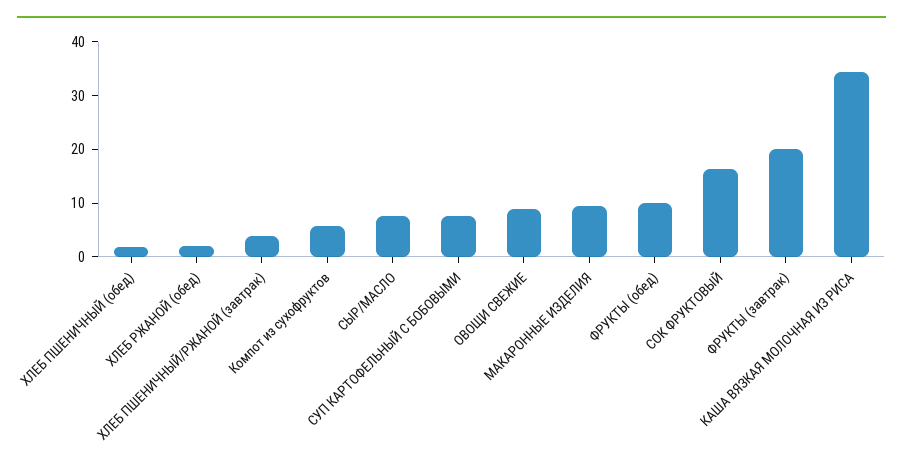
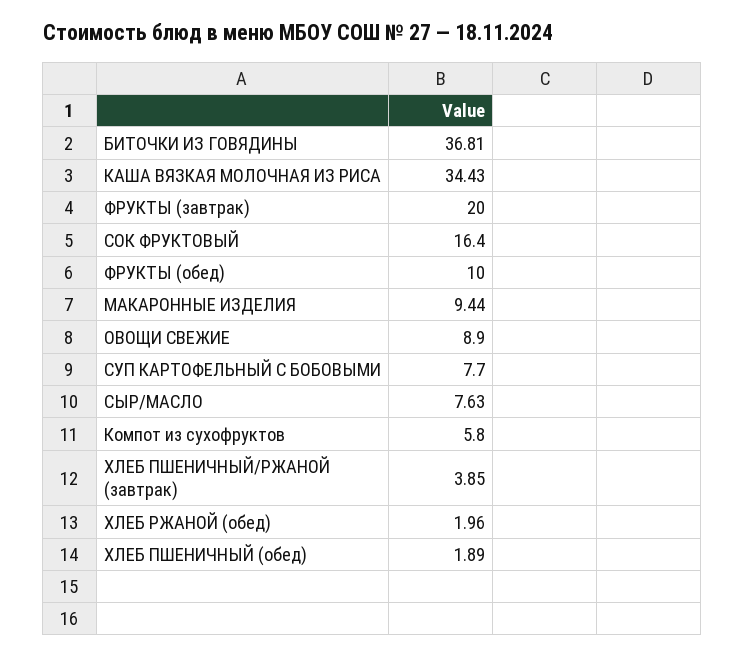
  {
    "ХЛЕБ ПШЕНИЧНЫЙ (обед)": 1.89,
    "ХЛЕБ РЖАНОЙ (обед)": 1.96,
    "ХЛЕБ ПШЕНИЧНЫЙ/РЖАНОЙ (завтрак)": 3.85,
    "Компот из сухофруктов": 5.8,
    "СЫР/МАСЛО": 7.63,
    "СУП КАРТОФЕЛЬНЫЙ С БОБОВЫМИ": 7.7,
    "ОВОЩИ СВЕЖИЕ": 8.9,
    "МАКАРОННЫЕ ИЗДЕЛИЯ": 9.44,
    "ФРУКТЫ (обед)": 10,
    "СОК ФРУКТОВЫЙ": 16.4,
    "ФРУКТЫ (завтрак)": 20,
-   "КАША ВЯЗКАЯ МОЛОЧНАЯ ИЗ РИСА": 34.43
+   "КАША ВЯЗКАЯ МОЛОЧНАЯ ИЗ РИСА": 34.43,
+   "БИТОЧКИ ИЗ ГОВЯДИНЫ": 36.81
  }

